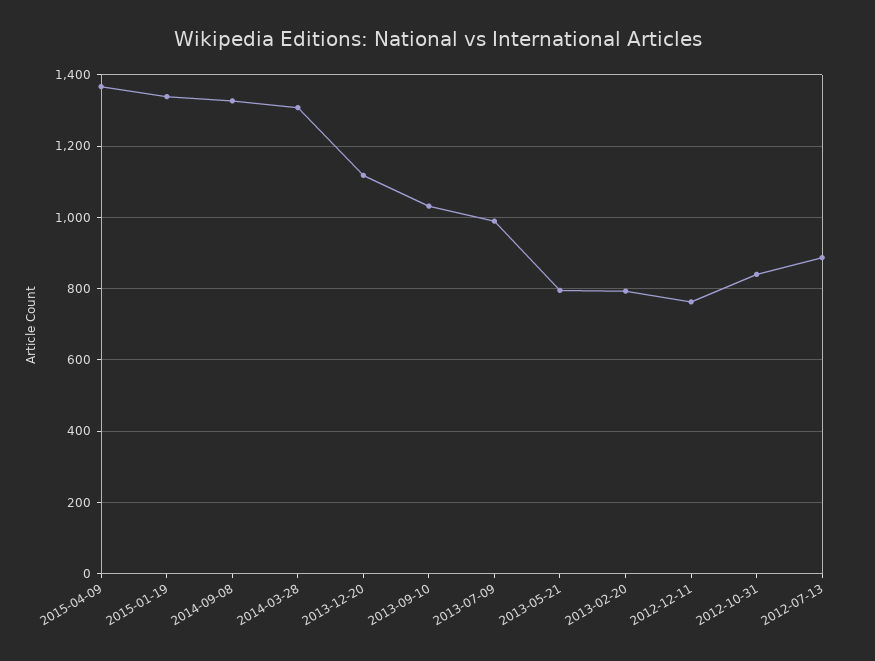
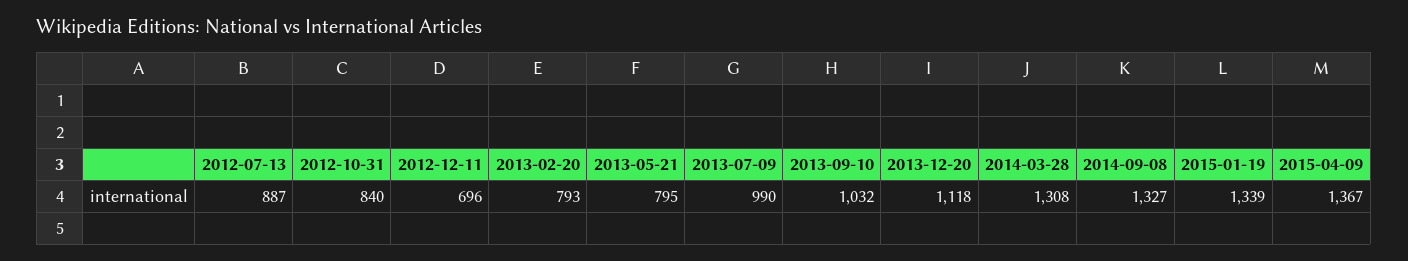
  {
    "2015-04-09": 1367,
    "2015-01-19": 1339,
    "2014-09-08": 1327,
    "2014-03-28": 1308,
    "2013-12-20": 1118,
    "2013-09-10": 1032,
    "2013-07-09": 990,
    "2013-05-21": 795,
    "2013-02-20": 793,
-   "2012-12-11": 760,
+   "2012-12-11": 696,
    "2012-10-31": 840,
    "2012-07-13": 887
  }

